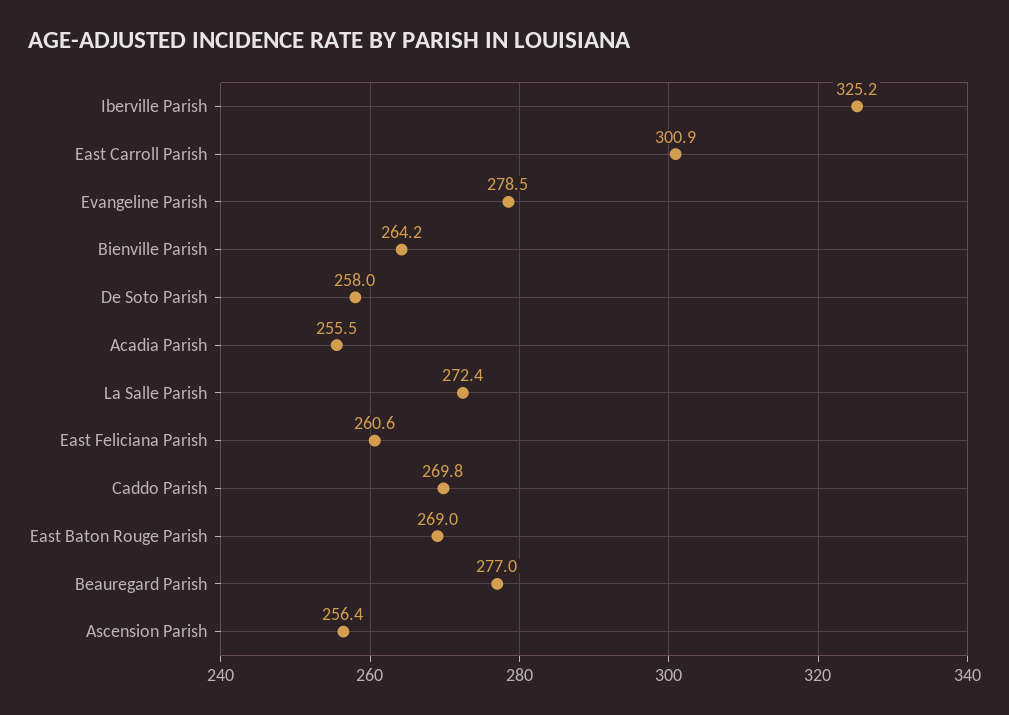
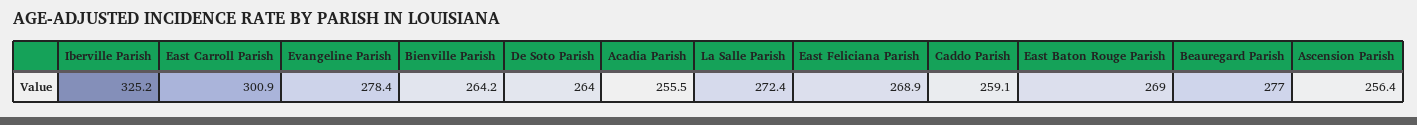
  {
    "Iberville Parish": 325.2,
    "East Carroll Parish": 300.9,
-   "Evangeline Parish": 278.5,
+   "Evangeline Parish": 278.4,
    "Bienville Parish": 264.2,
-   "De Soto Parish": 258,
+   "De Soto Parish": 264,
    "Acadia Parish": 255.5,
    "La Salle Parish": 272.4,
-   "East Feliciana Parish": 260.6,
+   "East Feliciana Parish": 268.9,
-   "Caddo Parish": 269.8,
+   "Caddo Parish": 259.1,
    "East Baton Rouge Parish": 269,
    "Beauregard Parish": 277,
    "Ascension Parish": 256.4
  }

